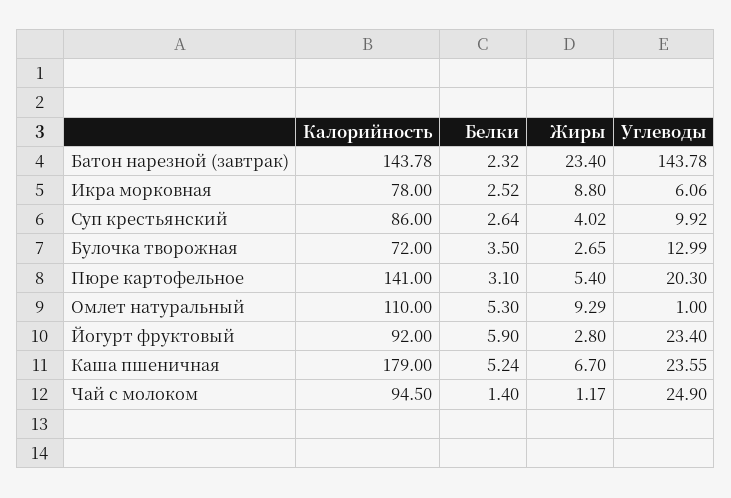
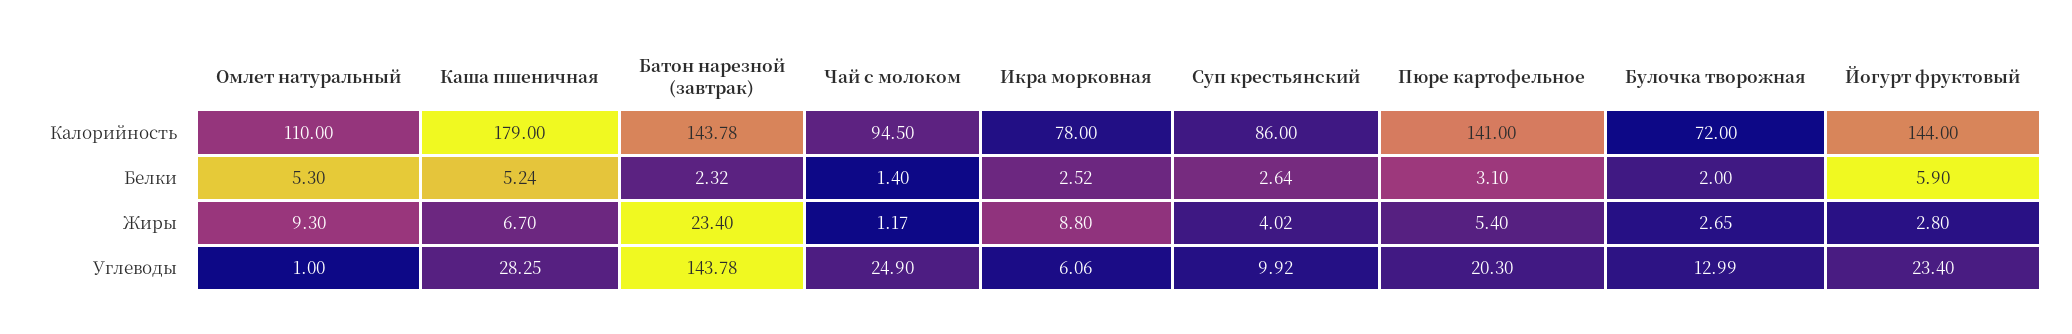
  {
    "Калорийность": {
      "Батон нарезной (завтрак)": 143.78,
      "Икра морковная": 78,
      "Суп крестьянский": 86,
      "Булочка творожная": 72,
      "Пюре картофельное": 141,
      "Омлет натуральный": 110,
-     "Йогурт фруктовый": 92,
+     "Йогурт фруктовый": 144,
      "Каша пшеничная": 179,
      "Чай с молоком": 94.5
    },
    "Белки": {
      "Батон нарезной (завтрак)": 2.32,
      "Икра морковная": 2.52,
      "Суп крестьянский": 2.64,
-     "Булочка творожная": 3.5,
+     "Булочка творожная": 2,
      "Пюре картофельное": 3.1,
      "Омлет натуральный": 5.3,
      "Йогурт фруктовый": 5.9,
      "Каша пшеничная": 5.24,
      "Чай с молоком": 1.4
    },
    "Жиры": {
      "Батон нарезной (завтрак)": 23.4,
      "Икра морковная": 8.8,
      "Суп крестьянский": 4.02,
      "Булочка творожная": 2.65,
      "Пюре картофельное": 5.4,
-     "Омлет натуральный": 9.29,
+     "Омлет натуральный": 9.3,
      "Йогурт фруктовый": 2.8,
      "Каша пшеничная": 6.7,
      "Чай с молоком": 1.17
    },
    "Углеводы": {
      "Батон нарезной (завтрак)": 143.78,
      "Икра морковная": 6.06,
      "Суп крестьянский": 9.92,
      "Булочка творожная": 12.99,
      "Пюре картофельное": 20.3,
      "Омлет натуральный": 1,
      "Йогурт фруктовый": 23.4,
-     "Каша пшеничная": 23.55,
+     "Каша пшеничная": 28.25,
      "Чай с молоком": 24.9
    }
  }

